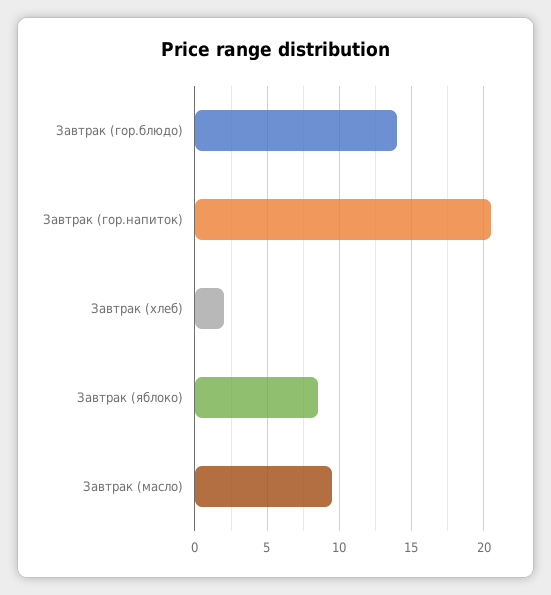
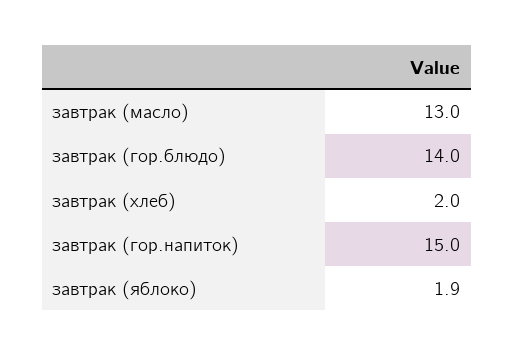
  {
    "Завтрак (гор.блюдо)": 14,
-   "Завтрак (гор.напиток)": 20.5,
+   "Завтрак (гор.напиток)": 15,
    "Завтрак (хлеб)": 2,
-   "Завтрак (яблоко)": 8.5,
+   "Завтрак (яблоко)": 1.9,
-   "Завтрак (масло)": 9.5
+   "Завтрак (масло)": 13
  }

